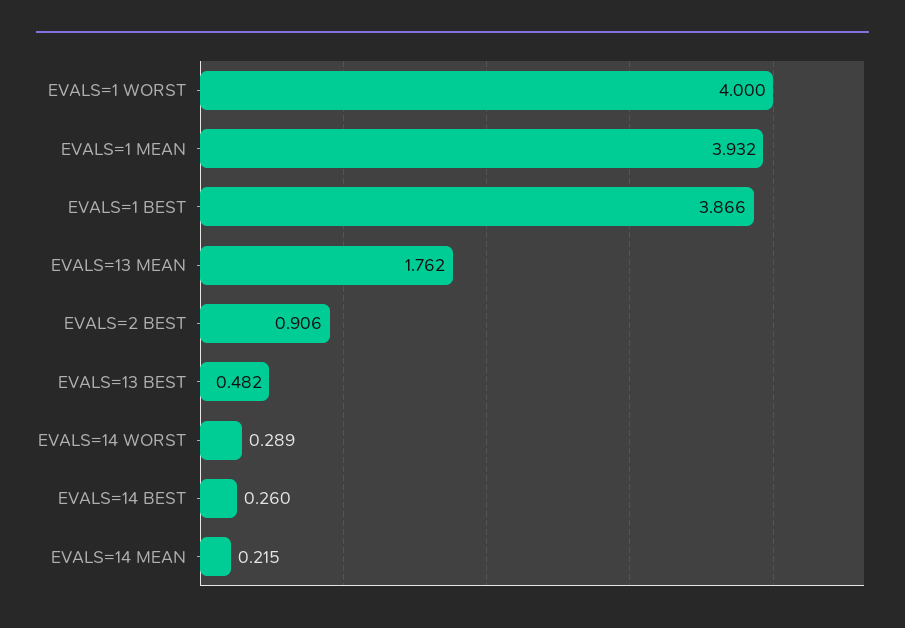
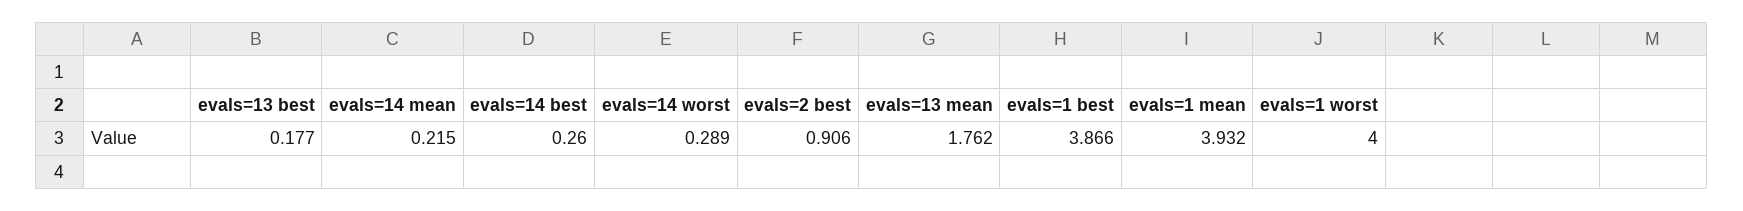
  {
    "EVALS=1 WORST": 4,
    "EVALS=1 MEAN": 3.932,
    "EVALS=1 BEST": 3.866,
    "EVALS=13 MEAN": 1.762,
    "EVALS=2 BEST": 0.906,
-   "EVALS=13 BEST": 0.482,
+   "EVALS=13 BEST": 0.177,
    "EVALS=14 WORST": 0.289,
    "EVALS=14 BEST": 0.26,
    "EVALS=14 MEAN": 0.215
  }

